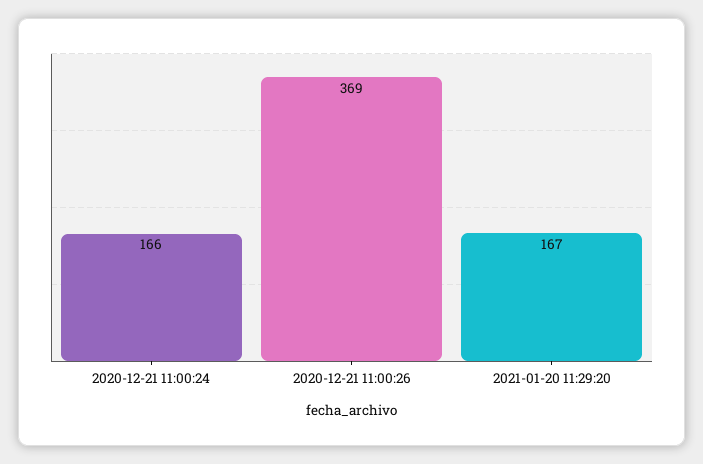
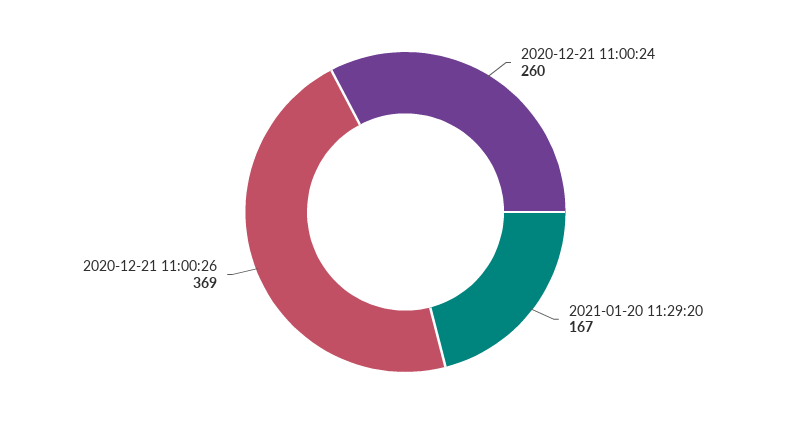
  {
-   "2020-12-21 11:00:24": 166,
+   "2020-12-21 11:00:24": 260,
    "2020-12-21 11:00:26": 369,
    "2021-01-20 11:29:20": 167
  }

